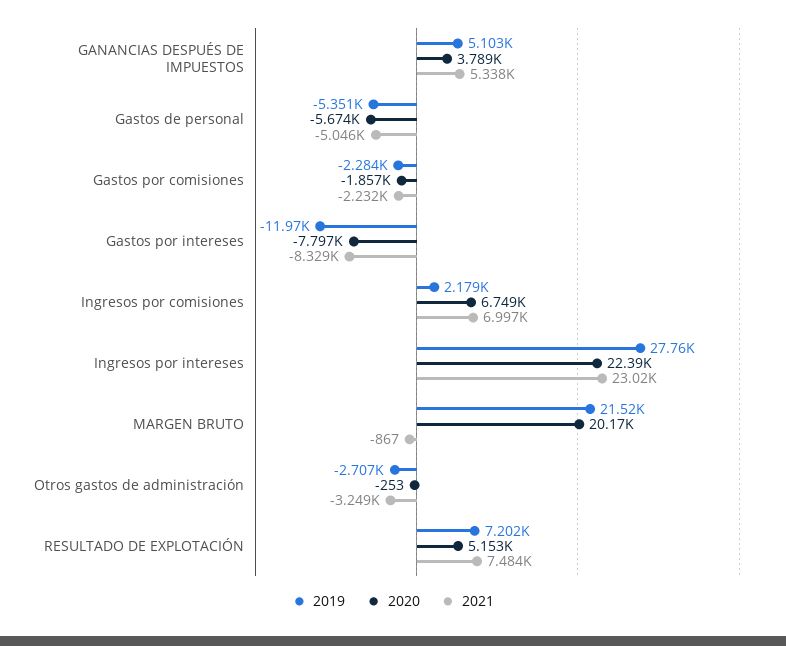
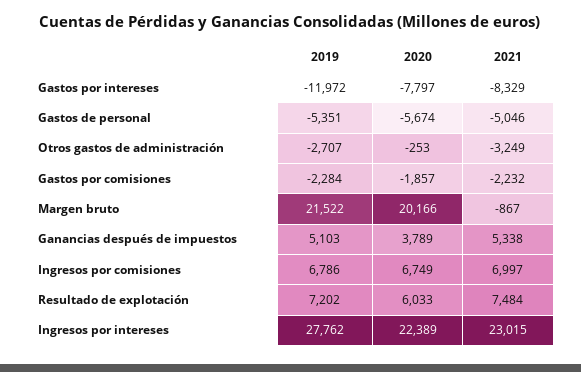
  {
    "2019": {
      "GANANCIAS DESPUÉS DE IMPUESTOS": 5103,
      "Gastos de personal": -5351,
      "Gastos por comisiones": -2284,
      "Gastos por intereses": -11972,
-     "Ingresos por comisiones": 2179,
+     "Ingresos por comisiones": 6786,
      "Ingresos por intereses": 27762,
      "MARGEN BRUTO": 21522,
      "Otros gastos de administración": -2707,
      "RESULTADO DE EXPLOTACIÓN": 7202
    },
    "2020": {
      "GANANCIAS DESPUÉS DE IMPUESTOS": 3789,
      "Gastos de personal": -5674,
      "Gastos por comisiones": -1857,
      "Gastos por intereses": -7797,
      "Ingresos por comisiones": 6749,
      "Ingresos por intereses": 22389,
      "MARGEN BRUTO": 20166,
      "Otros gastos de administración": -253,
-     "RESULTADO DE EXPLOTACIÓN": 5153
+     "RESULTADO DE EXPLOTACIÓN": 6033
    },
    "2021": {
      "GANANCIAS DESPUÉS DE IMPUESTOS": 5338,
      "Gastos de personal": -5046,
      "Gastos por comisiones": -2232,
      "Gastos por intereses": -8329,
      "Ingresos por comisiones": 6997,
      "Ingresos por intereses": 23015,
      "MARGEN BRUTO": -867,
      "Otros gastos de administración": -3249,
      "RESULTADO DE EXPLOTACIÓN": 7484
    }
  }

